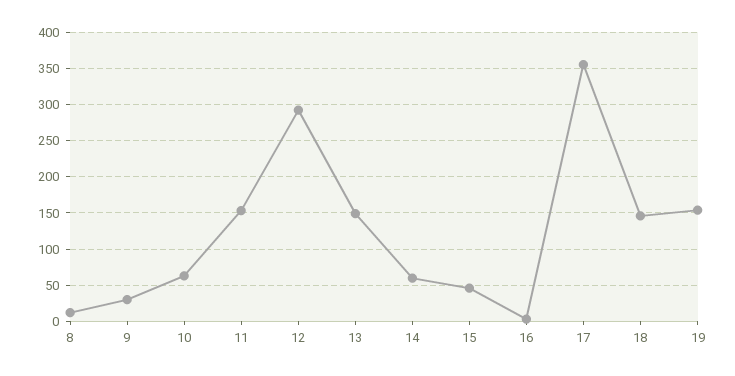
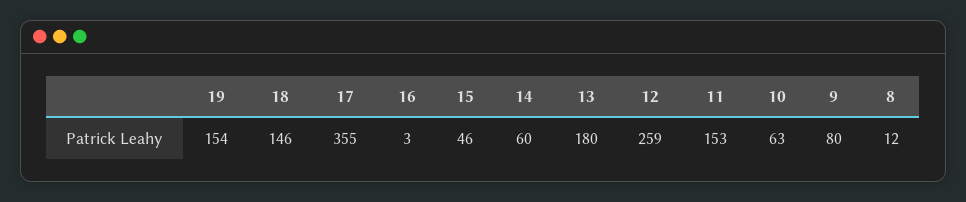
  {
    "8": 12,
-   "9": 30,
+   "9": 80,
    "10": 63,
    "11": 153,
-   "12": 290,
+   "12": 259,
-   "13": 150,
+   "13": 180,
    "14": 60,
    "15": 46,
    "16": 3,
    "17": 355,
    "18": 146,
    "19": 154
  }

